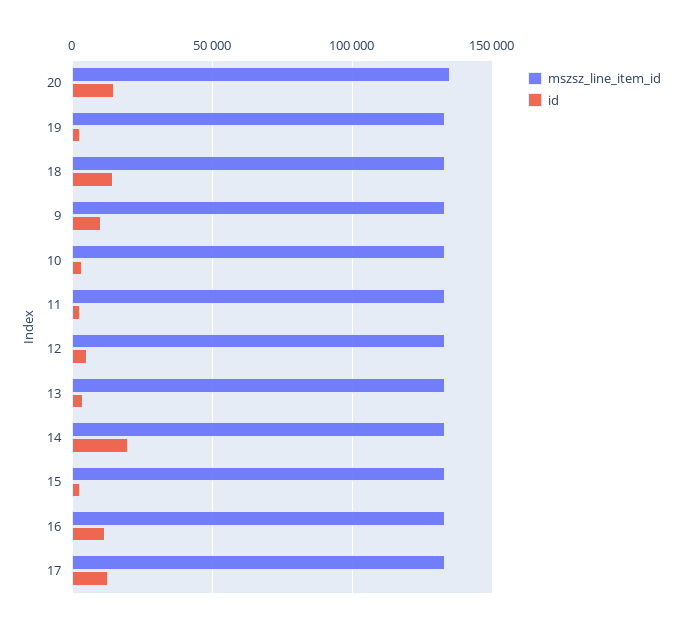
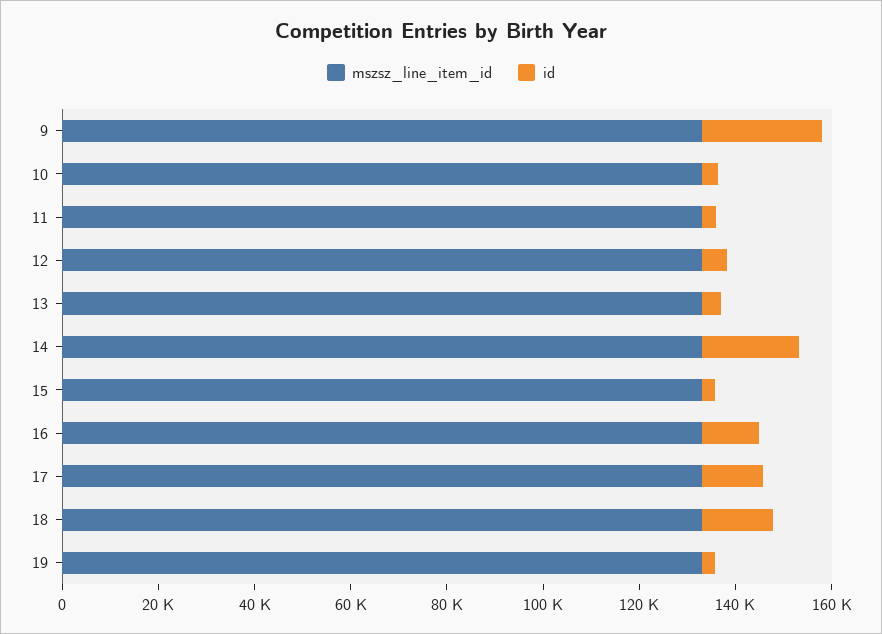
  {
    "mszsz_line_item_id": {
-     "20": 135000,
      "19": 135000,
      "18": 135000,
      "9": 135000,
      "10": 135000,
      "11": 135000,
      "12": 135000,
      "13": 135000,
      "14": 135000,
      "15": 135000,
      "16": 135000,
      "17": 135000
    },
    "id": {
-     "20": 15000,
      "19": 5000,
      "18": 15000,
-     "9": 10000,
+     "9": 25000,
      "10": 5000,
      "11": 5000,
      "12": 5000,
      "13": 5000,
      "14": 20000,
      "15": 5000,
      "16": 10000,
      "17": 15000
    }
  }

